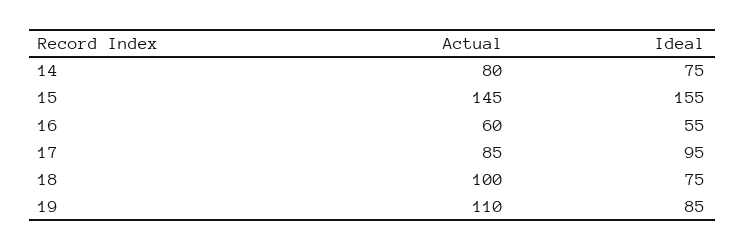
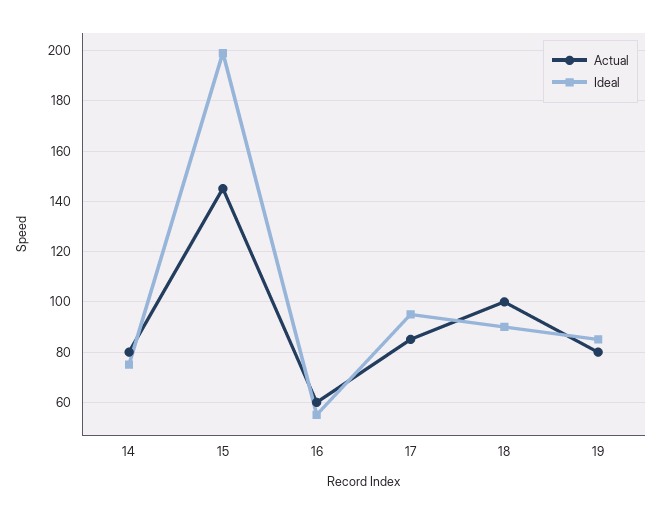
  {
    "Actual": {
      "14": 80,
      "15": 145,
      "16": 60,
      "17": 85,
      "18": 100,
-     "19": 110
+     "19": 80
    },
    "Ideal": {
      "14": 75,
-     "15": 155,
+     "15": 200,
      "16": 55,
      "17": 95,
-     "18": 75,
+     "18": 90,
      "19": 85
    }
  }

